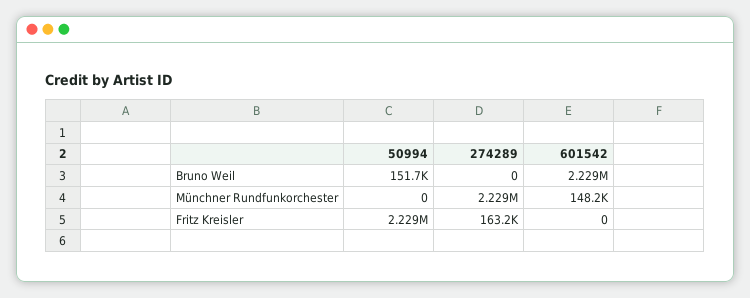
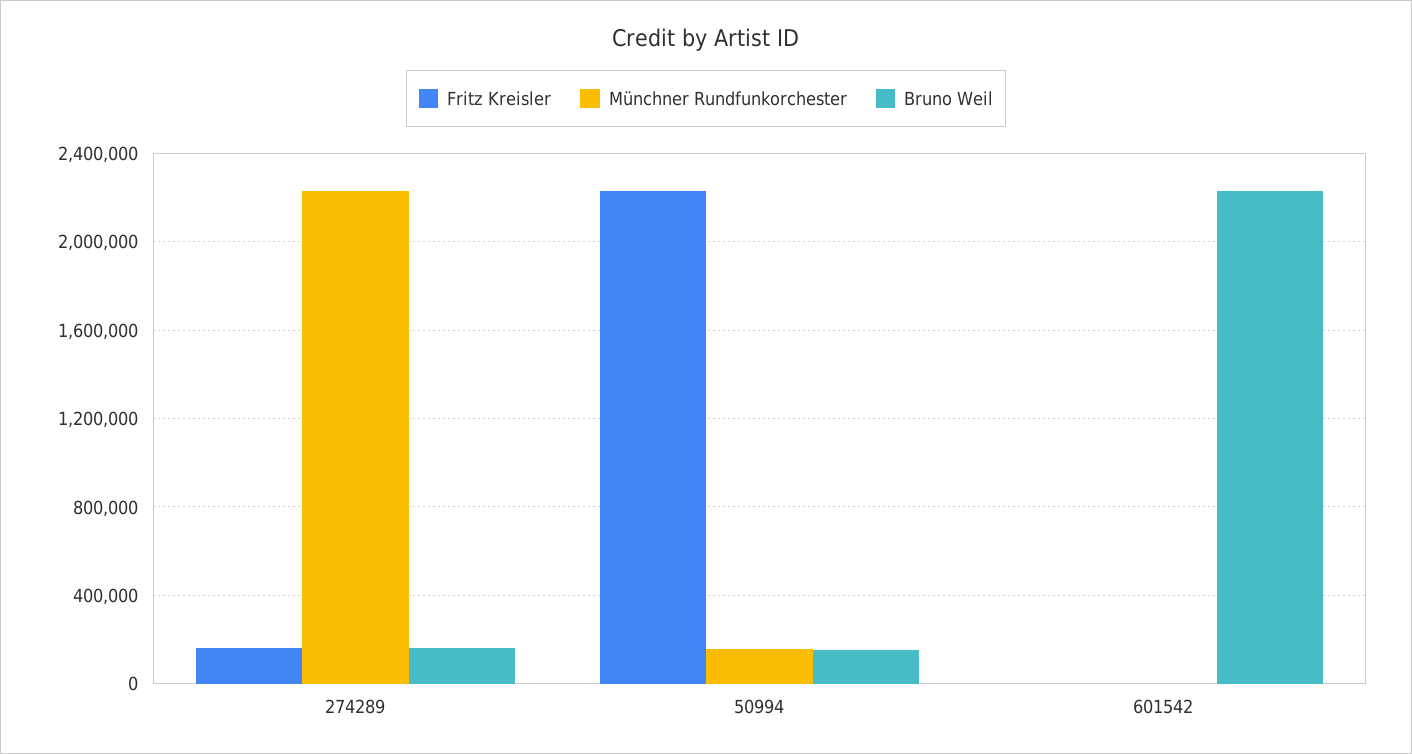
  {
    "Bruno Weil": {
      "50994": 151700,
-     "274289": 0,
+     "274289": 150000,
      "601542": 2229000
    },
    "Münchner Rundfunkorchester": {
-     "50994": 0,
+     "50994": 150000,
      "274289": 2229000,
-     "601542": 148200
+     "601542": 0
    },
    "Fritz Kreisler": {
      "50994": 2229000,
      "274289": 163200,
      "601542": 0
    }
  }

